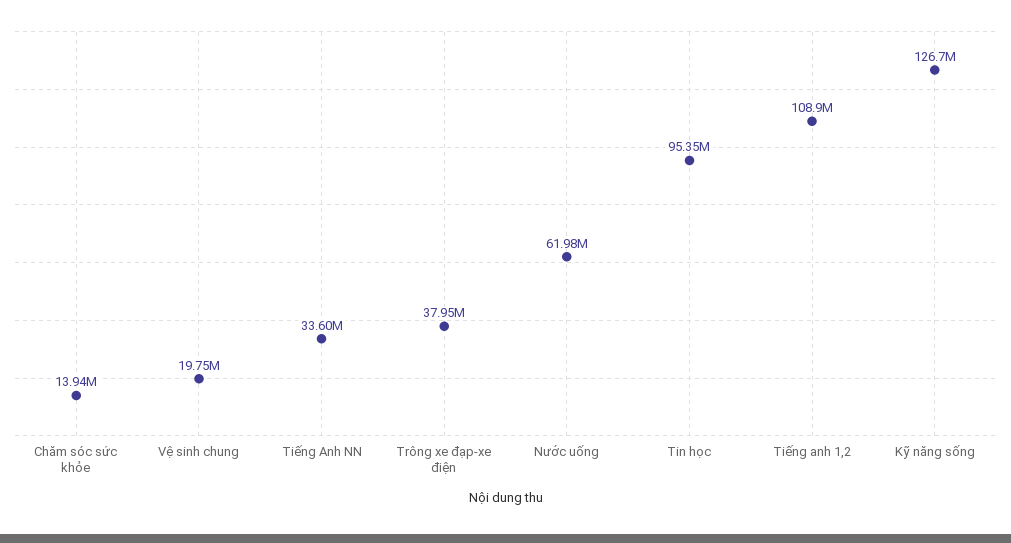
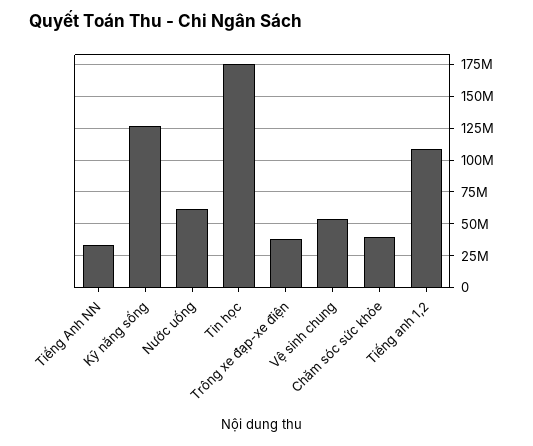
  {
-   "Chăm sóc sức khỏe": 13940000,
+   "Chăm sóc sức khỏe": 40000000,
-   "Vệ sinh chung": 19750000,
+   "Vệ sinh chung": 55000000,
    "Tiếng Anh NN": 33600000,
    "Trông xe đạp-xe điện": 37950000,
    "Nước uống": 61980000,
-   "Tin học": 95350000,
+   "Tin học": 175000000,
    "Tiếng anh 1,2": 108900000,
    "Kỹ năng sống": 126700000
  }

